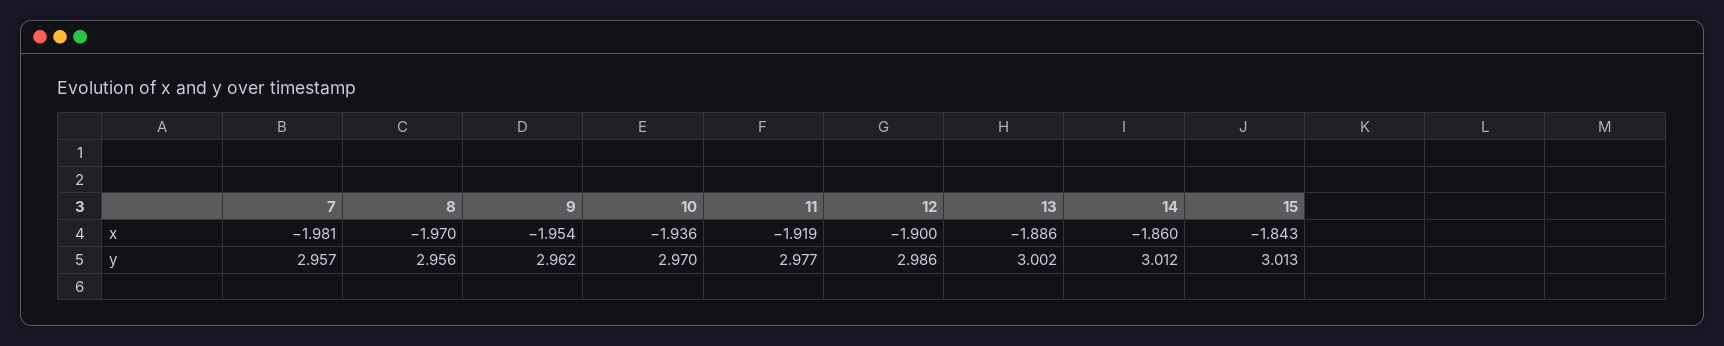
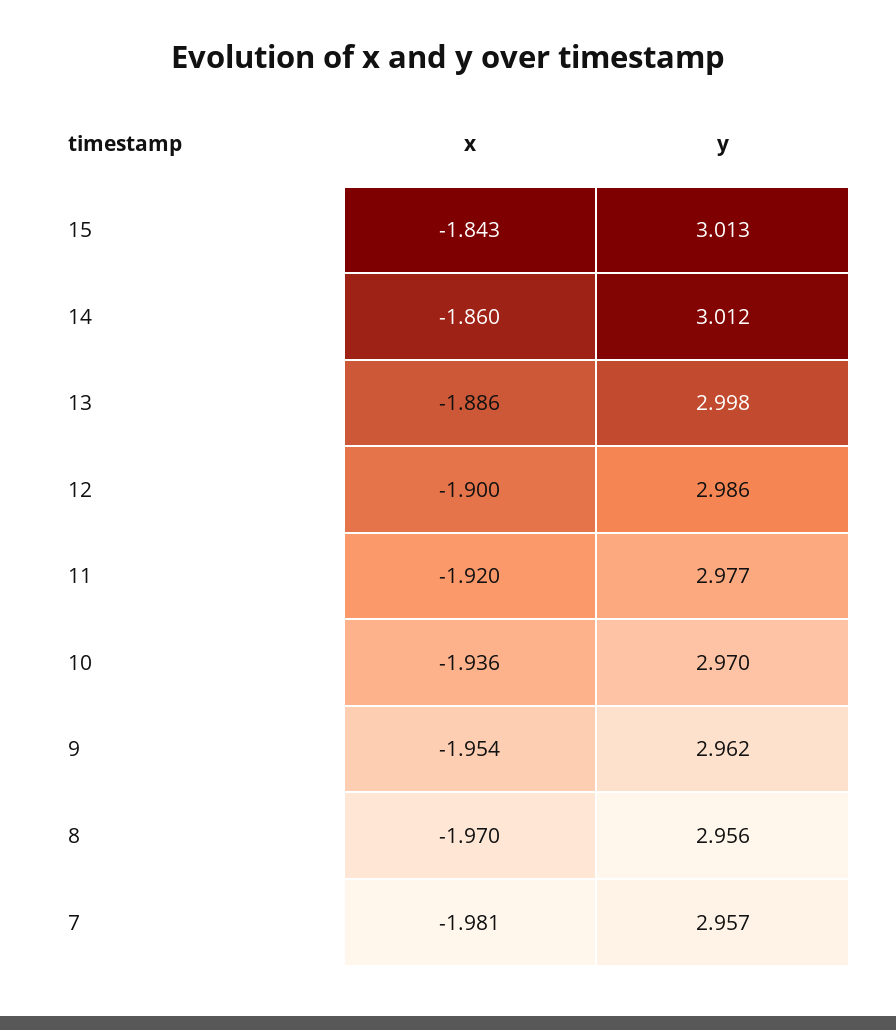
  {
    "7": {
      "x": -1.981,
      "y": 2.957
    },
    "8": {
      "x": -1.97,
      "y": 2.956
    },
    "9": {
      "x": -1.954,
      "y": 2.962
    },
    "10": {
      "x": -1.936,
      "y": 2.97
    },
    "11": {
-     "x": -1.919,
+     "x": -1.92,
      "y": 2.977
    },
    "12": {
      "x": -1.9,
      "y": 2.986
    },
    "13": {
      "x": -1.886,
-     "y": 3.002
+     "y": 2.998
    },
    "14": {
      "x": -1.86,
      "y": 3.012
    },
    "15": {
      "x": -1.843,
      "y": 3.013
    }
  }

